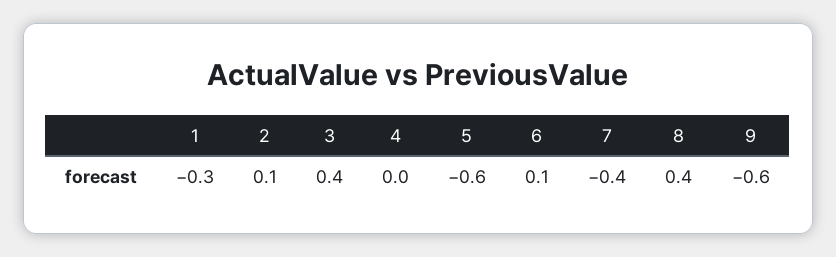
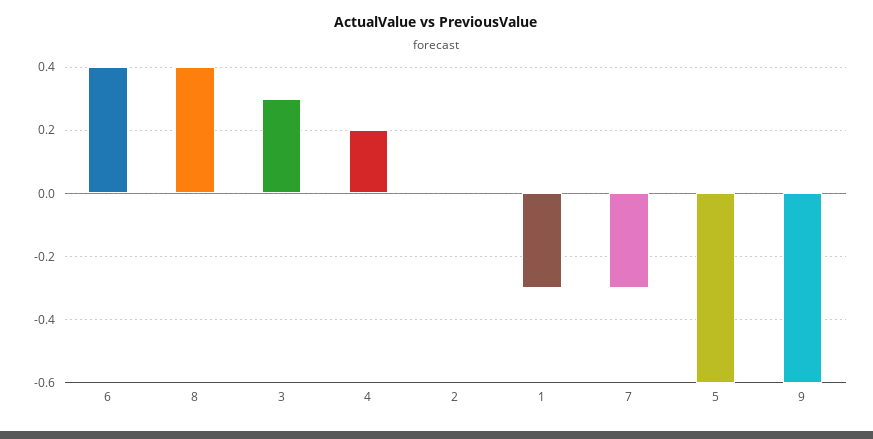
  {
    "1": -0.3,
-   "2": 0.1,
+   "2": 0,
-   "3": 0.4,
+   "3": 0.3,
-   "4": 0,
+   "4": 0.2,
    "5": -0.6,
-   "6": 0.1,
+   "6": 0.4,
-   "7": -0.4,
+   "7": -0.3,
    "8": 0.4,
    "9": -0.6
  }

